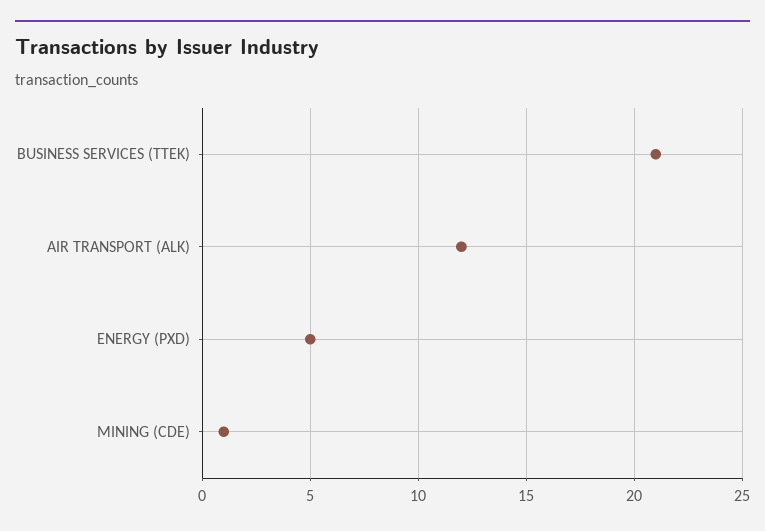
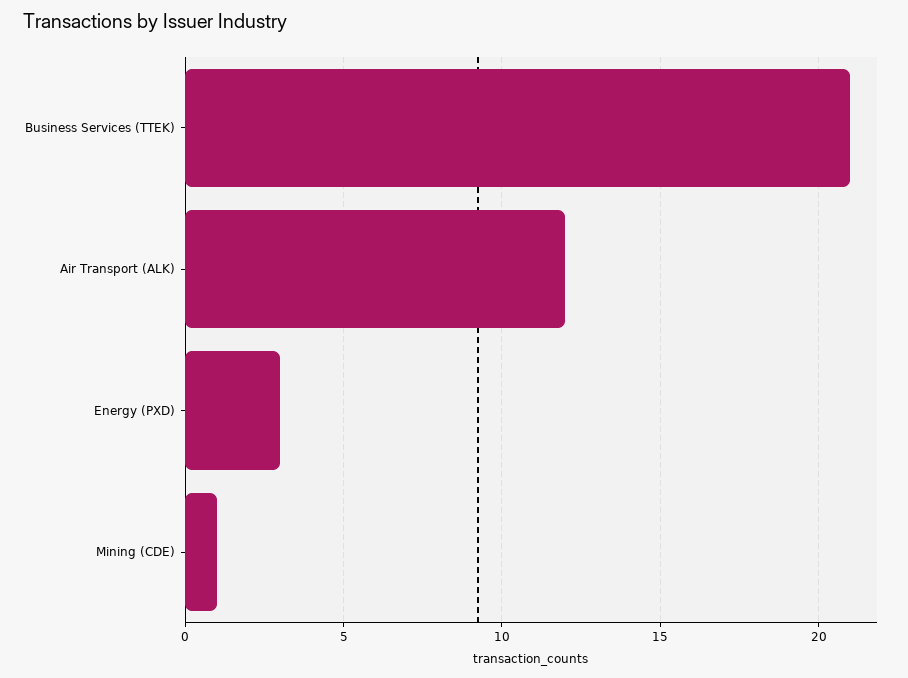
  {
    "BUSINESS SERVICES (TTEK)": 21,
    "AIR TRANSPORT (ALK)": 12,
-   "ENERGY (PXD)": 5,
+   "ENERGY (PXD)": 3,
    "MINING (CDE)": 1
  }

